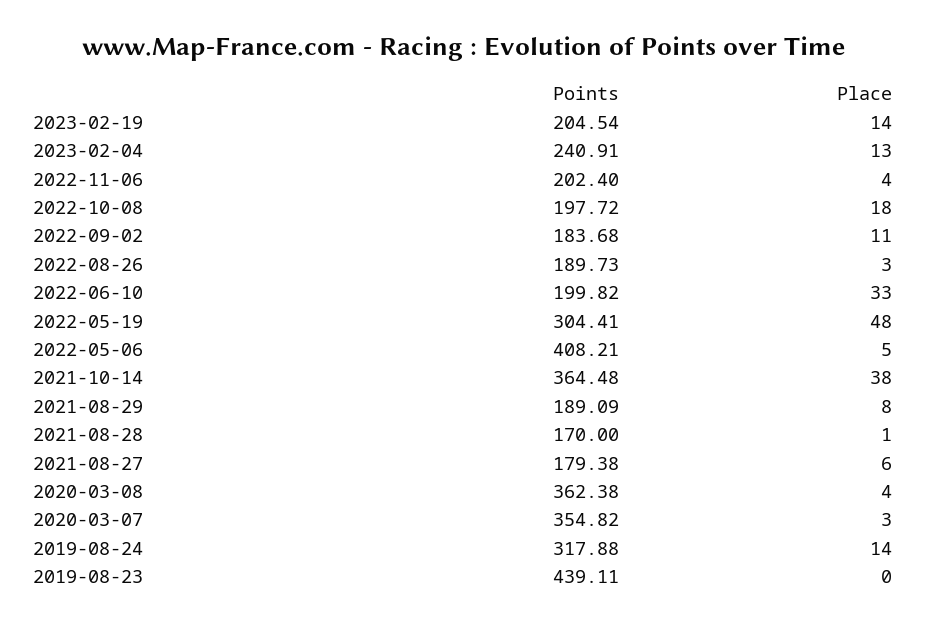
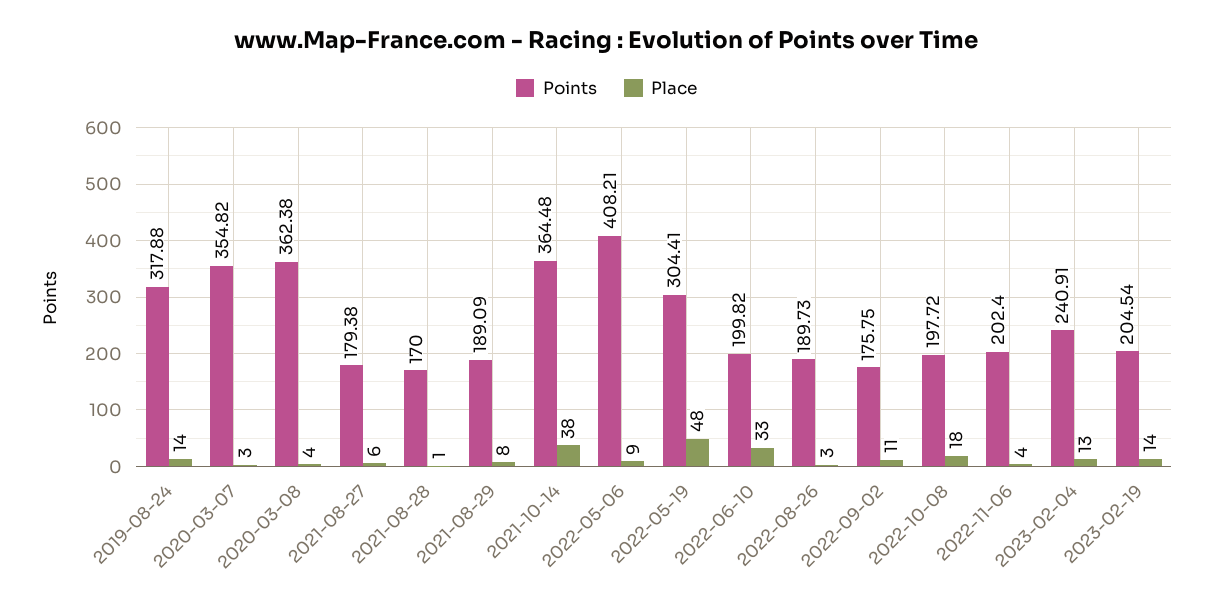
  {
    "Points": {
      "2023-02-19": 204.54,
      "2023-02-04": 240.91,
      "2022-11-06": 202.4,
      "2022-10-08": 197.72,
-     "2022-09-02": 183.68,
+     "2022-09-02": 175.75,
      "2022-08-26": 189.73,
      "2022-06-10": 199.82,
      "2022-05-19": 304.41,
      "2022-05-06": 408.21,
      "2021-10-14": 364.48,
      "2021-08-29": 189.09,
      "2021-08-28": 170,
      "2021-08-27": 179.38,
      "2020-03-08": 362.38,
      "2020-03-07": 354.82,
-     "2019-08-24": 317.88,
+     "2019-08-24": 317.88
-     "2019-08-23": 439.11
    },
    "Place": {
      "2023-02-19": 14,
      "2023-02-04": 13,
      "2022-11-06": 4,
      "2022-10-08": 18,
      "2022-09-02": 11,
      "2022-08-26": 3,
      "2022-06-10": 33,
      "2022-05-19": 48,
-     "2022-05-06": 5,
+     "2022-05-06": 9,
      "2021-10-14": 38,
      "2021-08-29": 8,
      "2021-08-28": 1,
      "2021-08-27": 6,
      "2020-03-08": 4,
      "2020-03-07": 3,
-     "2019-08-24": 14,
+     "2019-08-24": 14
-     "2019-08-23": 0
    }
  }

